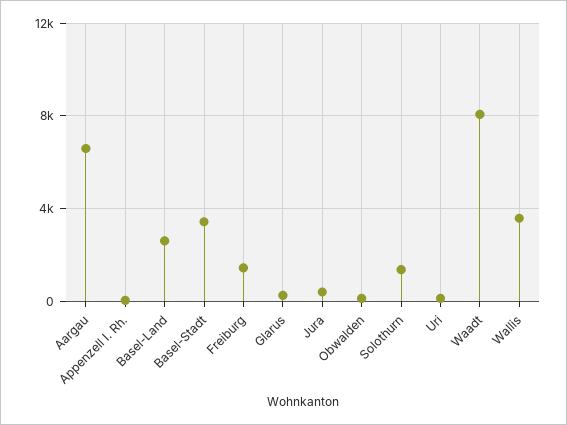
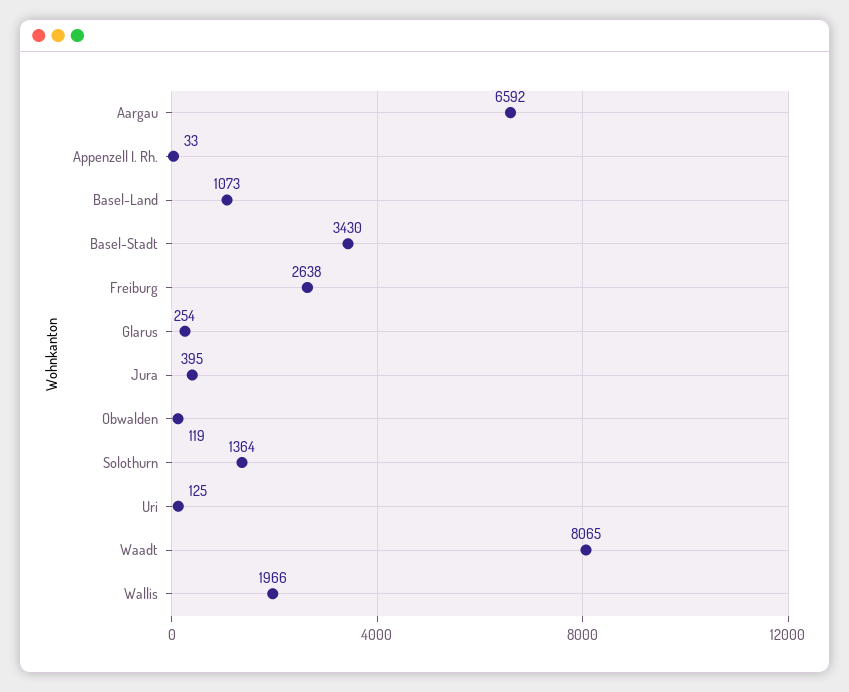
  {
    "Aargau": 6592,
    "Appenzell I. Rh.": 33,
-   "Basel-Land": 2500,
+   "Basel-Land": 1073,
    "Basel-Stadt": 3430,
-   "Freiburg": 1500,
+   "Freiburg": 2638,
    "Glarus": 254,
    "Jura": 395,
    "Obwalden": 119,
    "Solothurn": 1364,
    "Uri": 125,
    "Waadt": 8065,
-   "Wallis": 3500
+   "Wallis": 1966
  }

